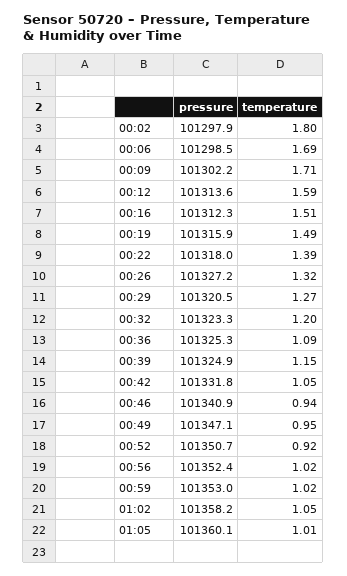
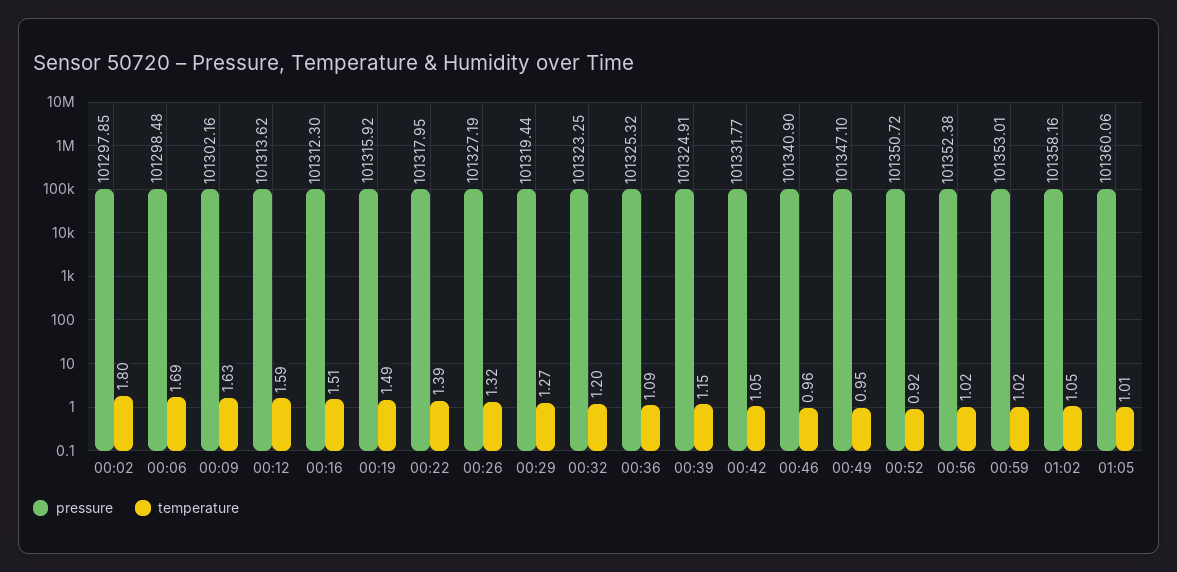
  {
    "pressure": {
      "00:02": 101297.85,
      "00:06": 101298.48,
      "00:09": 101302.16,
      "00:12": 101313.62,
      "00:16": 101312.3,
      "00:19": 101315.92,
      "00:22": 101317.95,
      "00:26": 101327.19,
-     "00:29": 101320.5,
+     "00:29": 101319.44,
      "00:32": 101323.25,
      "00:36": 101325.32,
      "00:39": 101324.91,
      "00:42": 101331.77,
      "00:46": 101340.9,
      "00:49": 101347.1,
      "00:52": 101350.72,
      "00:56": 101352.38,
      "00:59": 101353.01,
      "01:02": 101358.16,
      "01:05": 101360.06
    },
    "temperature": {
      "00:02": 1.8,
      "00:06": 1.69,
-     "00:09": 1.71,
+     "00:09": 1.63,
      "00:12": 1.59,
      "00:16": 1.51,
      "00:19": 1.49,
      "00:22": 1.39,
      "00:26": 1.32,
      "00:29": 1.27,
      "00:32": 1.2,
      "00:36": 1.09,
      "00:39": 1.15,
      "00:42": 1.05,
-     "00:46": 0.94,
+     "00:46": 0.96,
      "00:49": 0.95,
      "00:52": 0.92,
      "00:56": 1.02,
      "00:59": 1.02,
      "01:02": 1.05,
      "01:05": 1.01
    }
  }

